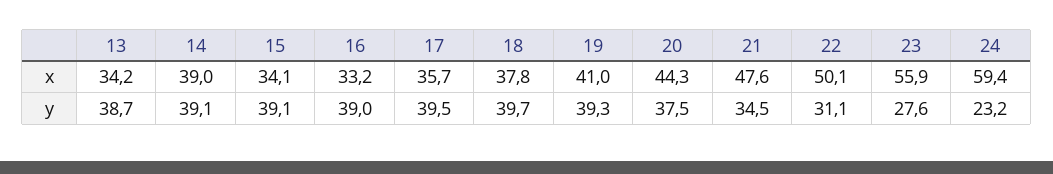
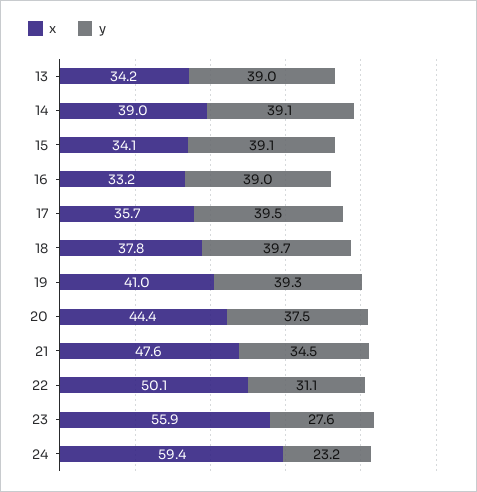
  {
    "x": {
      "13": 34.2,
      "14": 39,
      "15": 34.1,
      "16": 33.2,
      "17": 35.7,
      "18": 37.8,
      "19": 41,
-     "20": 44.3,
+     "20": 44.4,
      "21": 47.6,
      "22": 50.1,
      "23": 55.9,
      "24": 59.4
    },
    "y": {
-     "13": 38.7,
+     "13": 39,
      "14": 39.1,
      "15": 39.1,
      "16": 39,
      "17": 39.5,
      "18": 39.7,
      "19": 39.3,
      "20": 37.5,
      "21": 34.5,
      "22": 31.1,
      "23": 27.6,
      "24": 23.2
    }
  }

